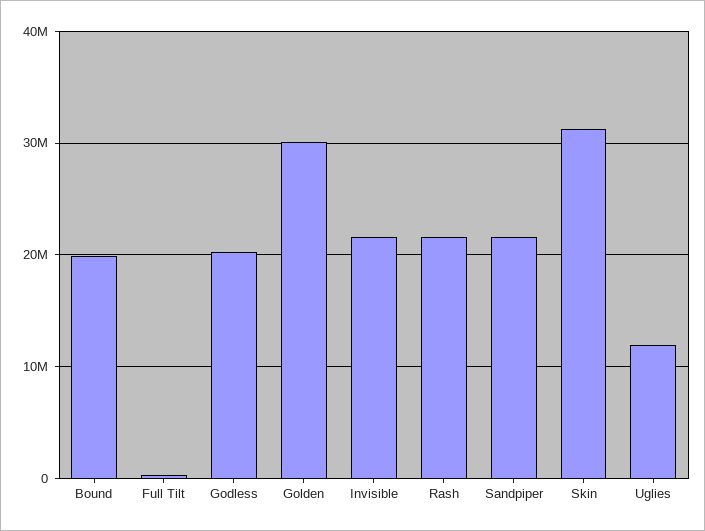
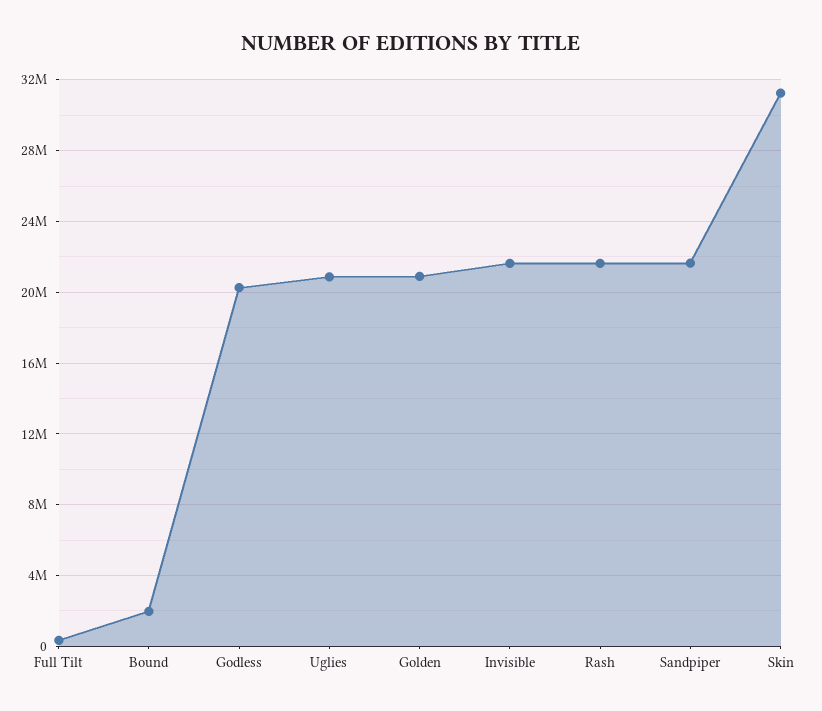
  {
-   "Bound": 20000000,
+   "Bound": 2000000,
    "Full Tilt": 500000,
    "Godless": 20500000,
-   "Golden": 30000000,
+   "Golden": 21000000,
    "Invisible": 21500000,
    "Rash": 21500000,
    "Sandpiper": 21500000,
    "Skin": 31000000,
-   "Uglies": 12000000
+   "Uglies": 21000000
  }

